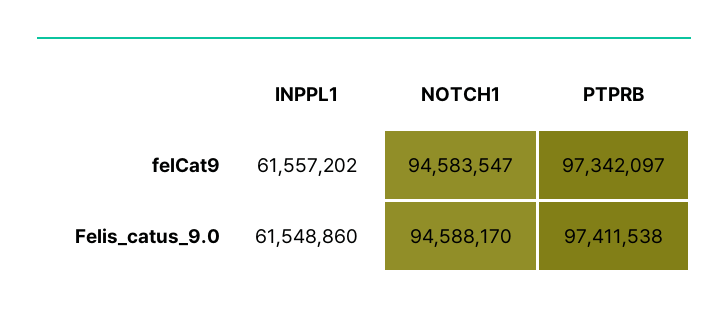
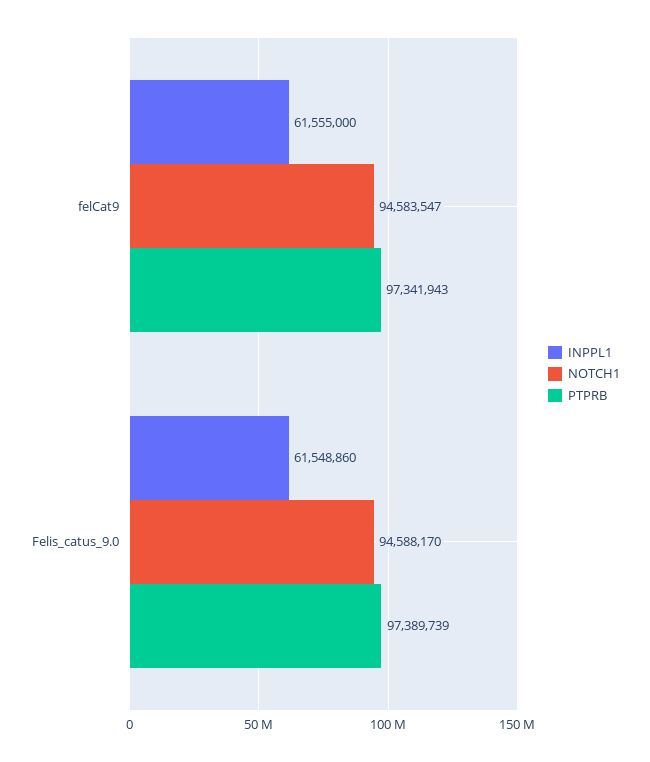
  {
    "INPPL1": {
-     "felCat9": 61557202,
+     "felCat9": 61555000,
      "Felis_catus_9.0": 61548860
    },
    "NOTCH1": {
      "felCat9": 94583547,
      "Felis_catus_9.0": 94588170
    },
    "PTPRB": {
-     "felCat9": 97342097,
+     "felCat9": 97341943,
-     "Felis_catus_9.0": 97411538
+     "Felis_catus_9.0": 97389739
    }
  }

